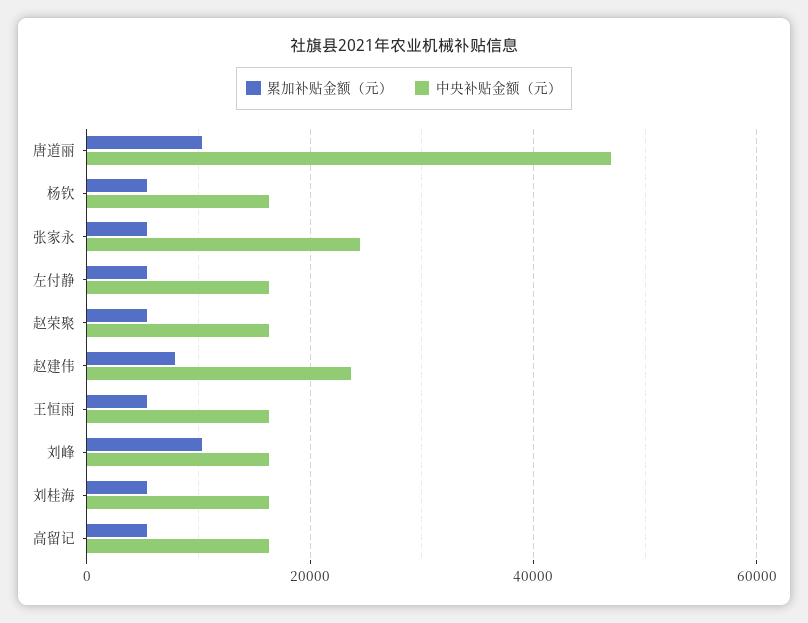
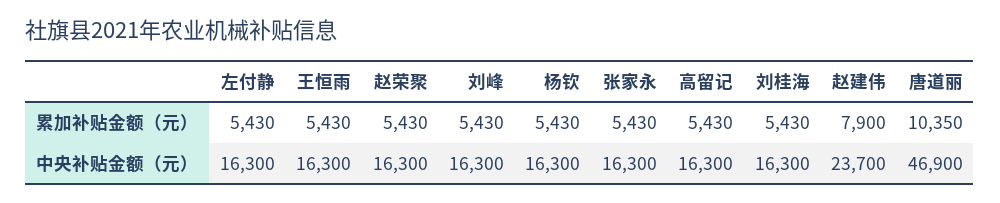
  {
    "累加补贴金额（元）": {
      "唐道丽": 10350,
      "杨钦": 5430,
      "张家永": 5430,
      "左付静": 5430,
      "赵荣聚": 5430,
      "赵建伟": 7900,
      "王恒雨": 5430,
-     "刘峰": 10000,
+     "刘峰": 5430,
      "刘桂海": 5430,
      "高留记": 5430
    },
    "中央补贴金额（元）": {
      "唐道丽": 46900,
      "杨钦": 16300,
-     "张家永": 24000,
+     "张家永": 16300,
      "左付静": 16300,
      "赵荣聚": 16300,
      "赵建伟": 23700,
      "王恒雨": 16300,
      "刘峰": 16300,
      "刘桂海": 16300,
      "高留记": 16300
    }
  }

